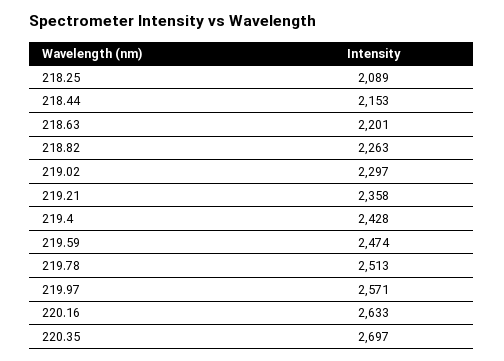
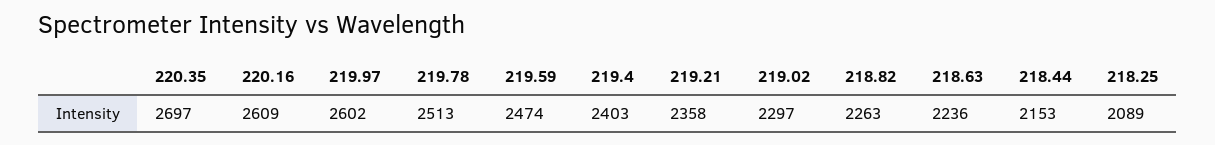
  {
    "218.25": 2089,
    "218.44": 2153,
-   "218.63": 2201,
+   "218.63": 2236,
    "218.82": 2263,
    "219.02": 2297,
    "219.21": 2358,
-   "219.4": 2428,
+   "219.4": 2403,
    "219.59": 2474,
    "219.78": 2513,
-   "219.97": 2571,
+   "219.97": 2602,
-   "220.16": 2633,
+   "220.16": 2609,
    "220.35": 2697
  }

